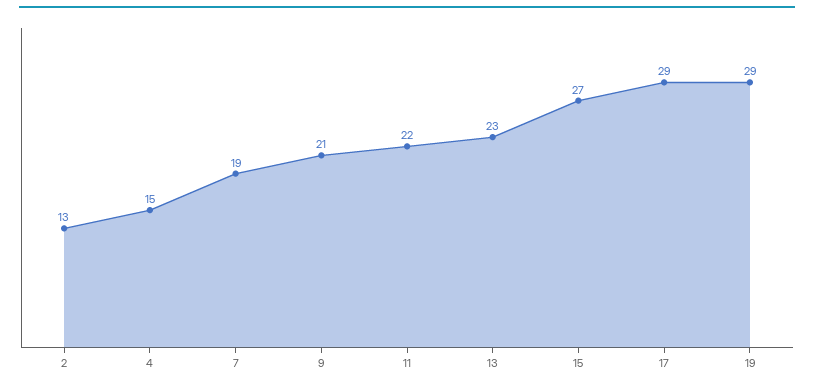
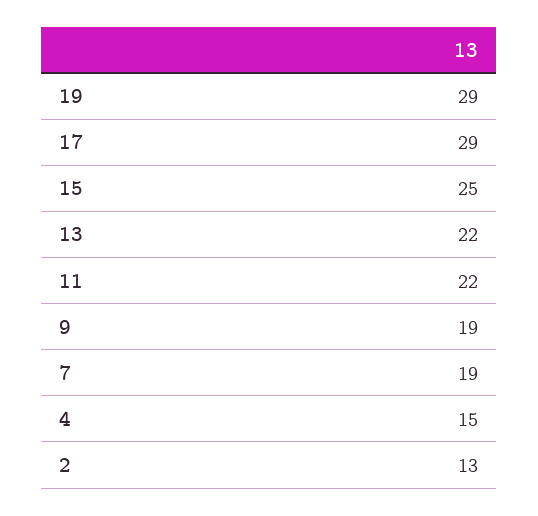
  {
    "2": 13,
    "4": 15,
    "7": 19,
-   "9": 21,
+   "9": 19,
    "11": 22,
-   "13": 23,
+   "13": 22,
-   "15": 27,
+   "15": 25,
    "17": 29,
    "19": 29
  }

